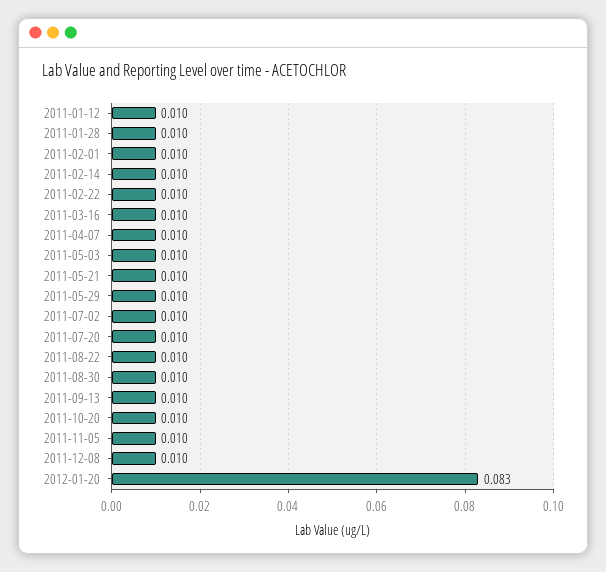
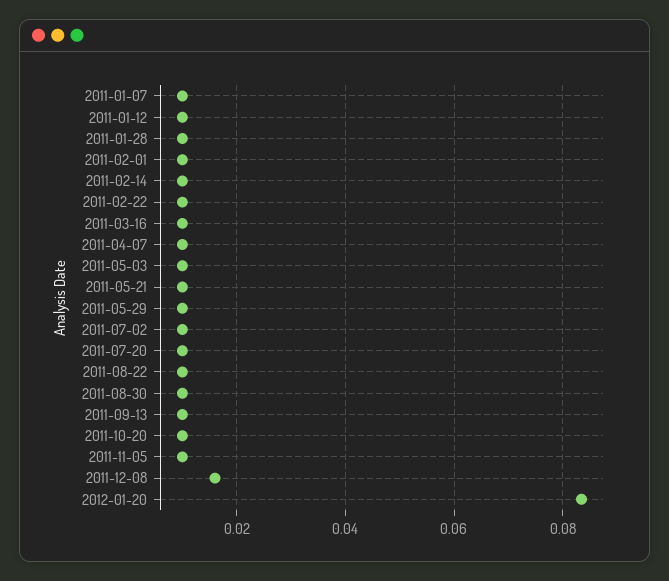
  {
    "2011-01-12": 0.01,
    "2011-01-28": 0.01,
    "2011-02-01": 0.01,
    "2011-02-14": 0.01,
    "2011-02-22": 0.01,
    "2011-03-16": 0.01,
    "2011-04-07": 0.01,
    "2011-05-03": 0.01,
    "2011-05-21": 0.01,
    "2011-05-29": 0.01,
    "2011-07-02": 0.01,
    "2011-07-20": 0.01,
    "2011-08-22": 0.01,
    "2011-08-30": 0.01,
    "2011-09-13": 0.01,
    "2011-10-20": 0.01,
    "2011-11-05": 0.01,
-   "2011-12-08": 0.01,
+   "2011-12-08": 0.016,
-   "2012-01-20": 0.083
+   "2012-01-20": 0.083,
+   "2011-01-07": 0.01
  }

